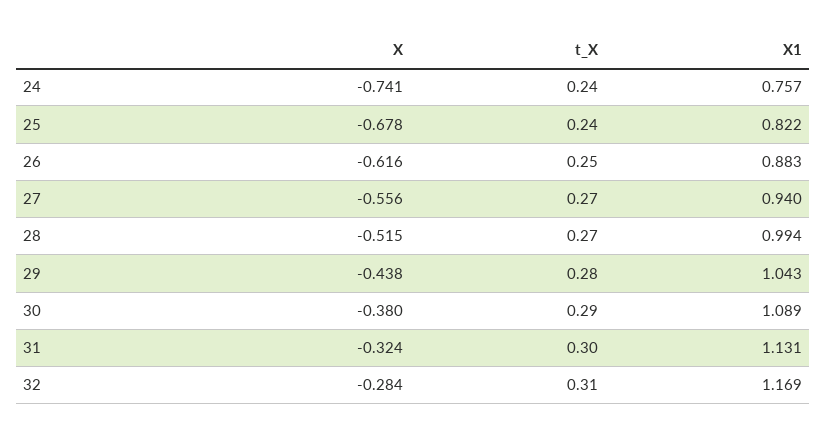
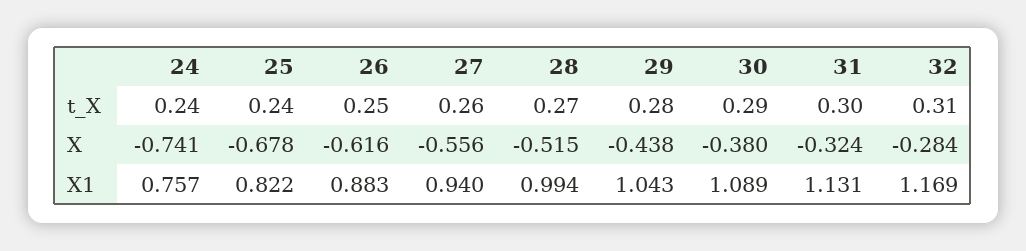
  {
    "X": {
      "24": -0.741,
      "25": -0.678,
      "26": -0.616,
      "27": -0.556,
      "28": -0.515,
      "29": -0.438,
      "30": -0.38,
      "31": -0.324,
      "32": -0.284
    },
    "t_X": {
      "24": 0.24,
      "25": 0.24,
      "26": 0.25,
-     "27": 0.27,
+     "27": 0.26,
      "28": 0.27,
      "29": 0.28,
      "30": 0.29,
      "31": 0.3,
      "32": 0.31
    },
    "X1": {
      "24": 0.757,
      "25": 0.822,
      "26": 0.883,
      "27": 0.94,
      "28": 0.994,
      "29": 1.043,
      "30": 1.089,
      "31": 1.131,
      "32": 1.169
    }
  }

